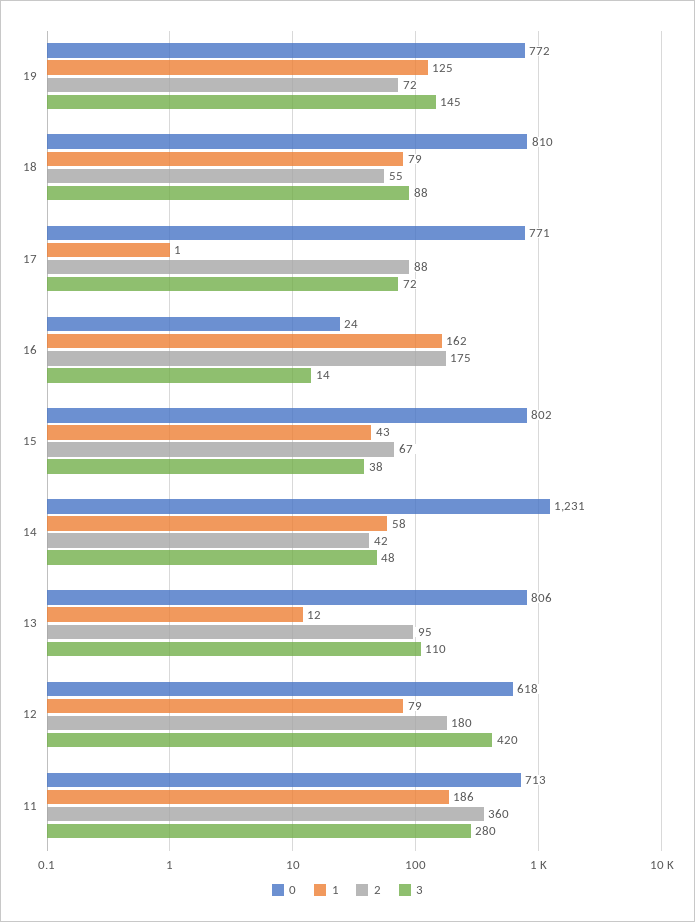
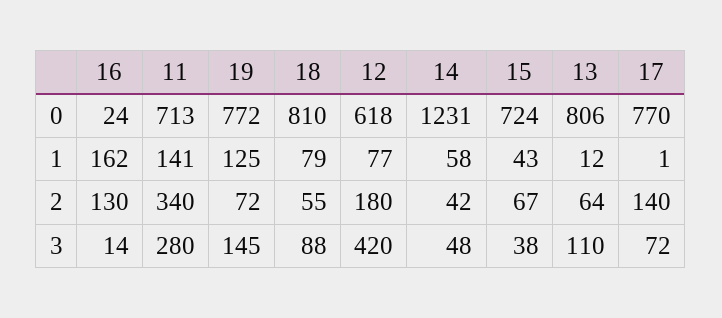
  {
    "0": {
      "19": 772,
      "18": 810,
-     "17": 771,
+     "17": 770,
      "16": 24,
-     "15": 802,
+     "15": 724,
      "14": 1231,
      "13": 806,
      "12": 618,
      "11": 713
    },
    "1": {
      "19": 125,
      "18": 79,
      "17": 1,
      "16": 162,
      "15": 43,
      "14": 58,
      "13": 12,
-     "12": 79,
+     "12": 77,
-     "11": 186
+     "11": 141
    },
    "2": {
      "19": 72,
      "18": 55,
-     "17": 88,
+     "17": 140,
-     "16": 175,
+     "16": 130,
      "15": 67,
      "14": 42,
-     "13": 95,
+     "13": 64,
      "12": 180,
-     "11": 360
+     "11": 340
    },
    "3": {
      "19": 145,
      "18": 88,
      "17": 72,
      "16": 14,
      "15": 38,
      "14": 48,
      "13": 110,
      "12": 420,
      "11": 280
    }
  }

